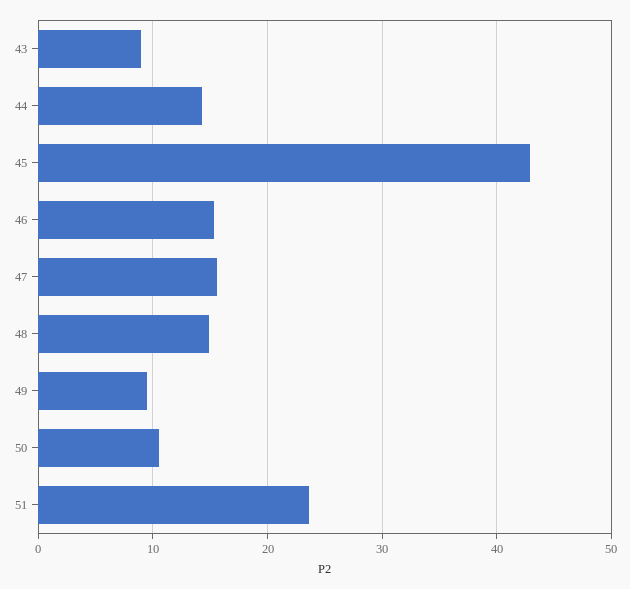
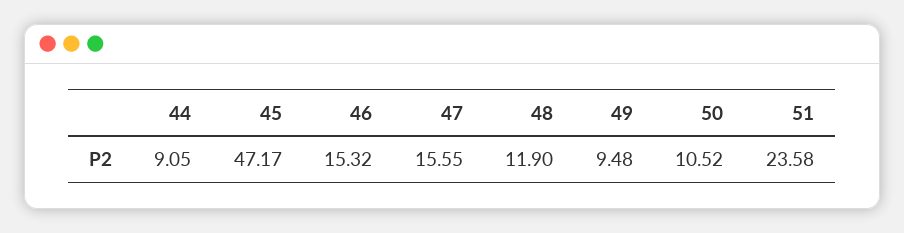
  {
-   "43": 9,
-   "44": 14,
+   "44": 9.05,
-   "45": 43,
+   "45": 47.17,
    "46": 15.32,
    "47": 15.55,
-   "48": 15,
+   "48": 11.9,
    "49": 9.48,
    "50": 10.52,
    "51": 23.58
  }

